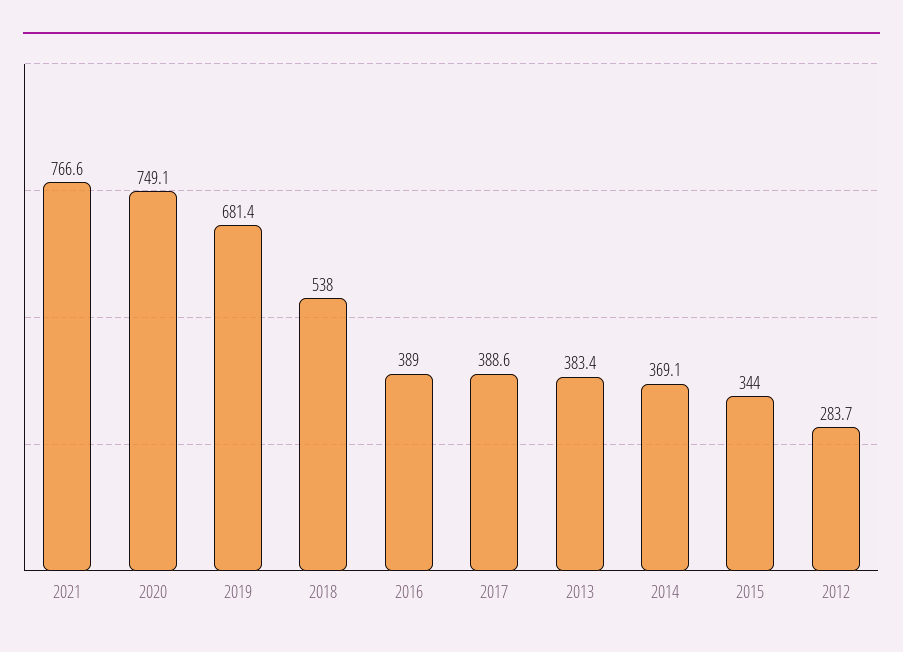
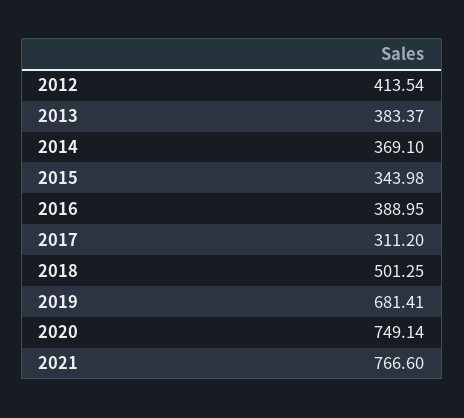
  {
    "2021": 766.6,
    "2020": 749.14,
    "2019": 681.41,
-   "2018": 538,
+   "2018": 501.25,
    "2016": 388.95,
-   "2017": 388.6,
+   "2017": 311.2,
    "2013": 383.37,
    "2014": 369.1,
    "2015": 343.98,
-   "2012": 283.7
+   "2012": 413.54
  }

